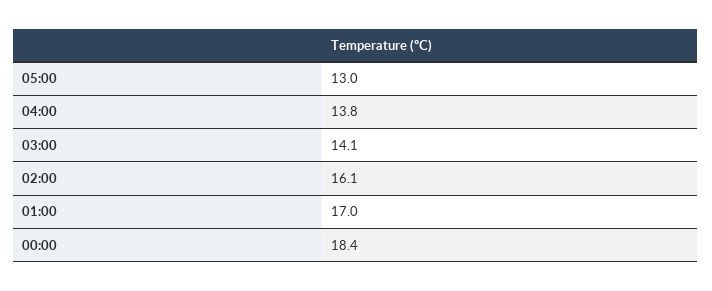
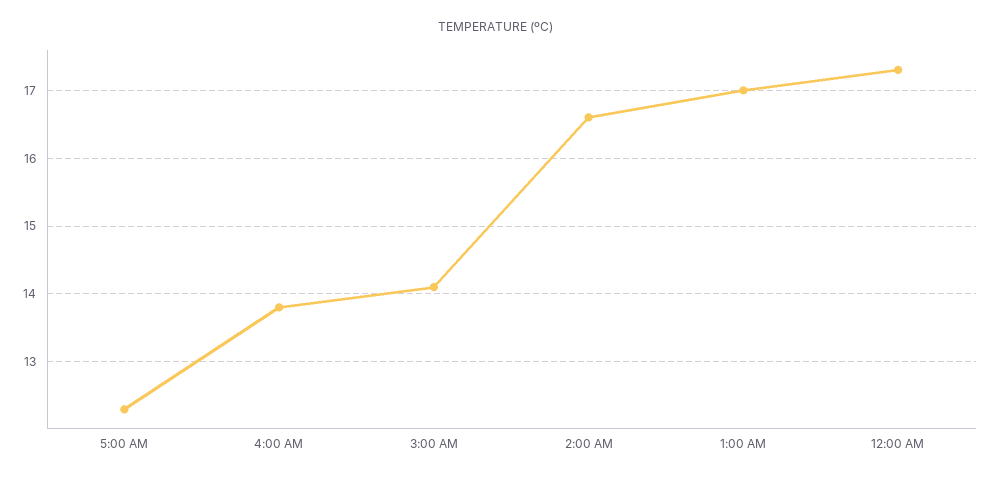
  {
-   "05:00": 13,
+   "05:00": 12.3,
    "04:00": 13.8,
    "03:00": 14.1,
-   "02:00": 16.1,
+   "02:00": 16.6,
    "01:00": 17,
-   "00:00": 18.4
+   "00:00": 17.3
  }

